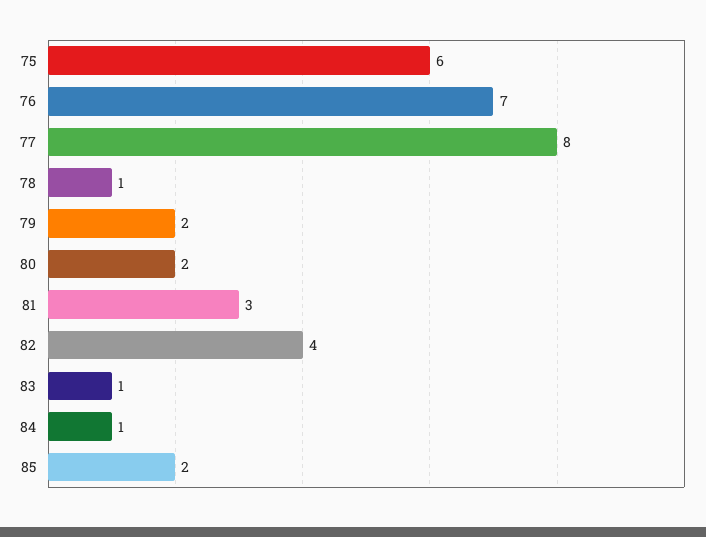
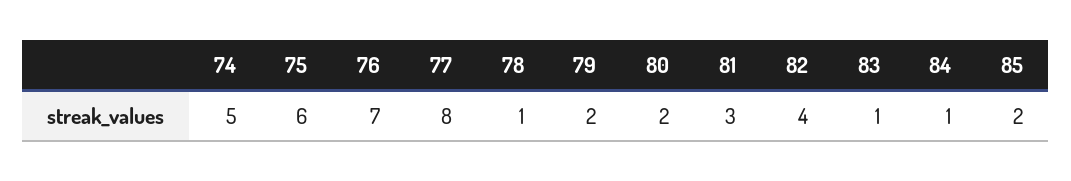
  {
    "75": 6,
    "76": 7,
    "77": 8,
    "78": 1,
    "79": 2,
    "80": 2,
    "81": 3,
    "82": 4,
    "83": 1,
    "84": 1,
-   "85": 2
+   "85": 2,
+   "74": 5
  }

